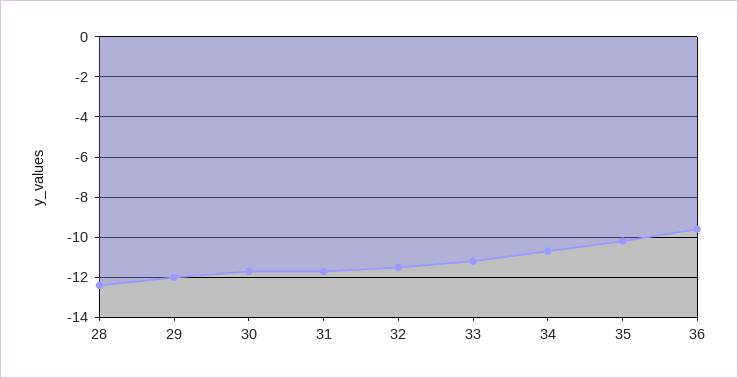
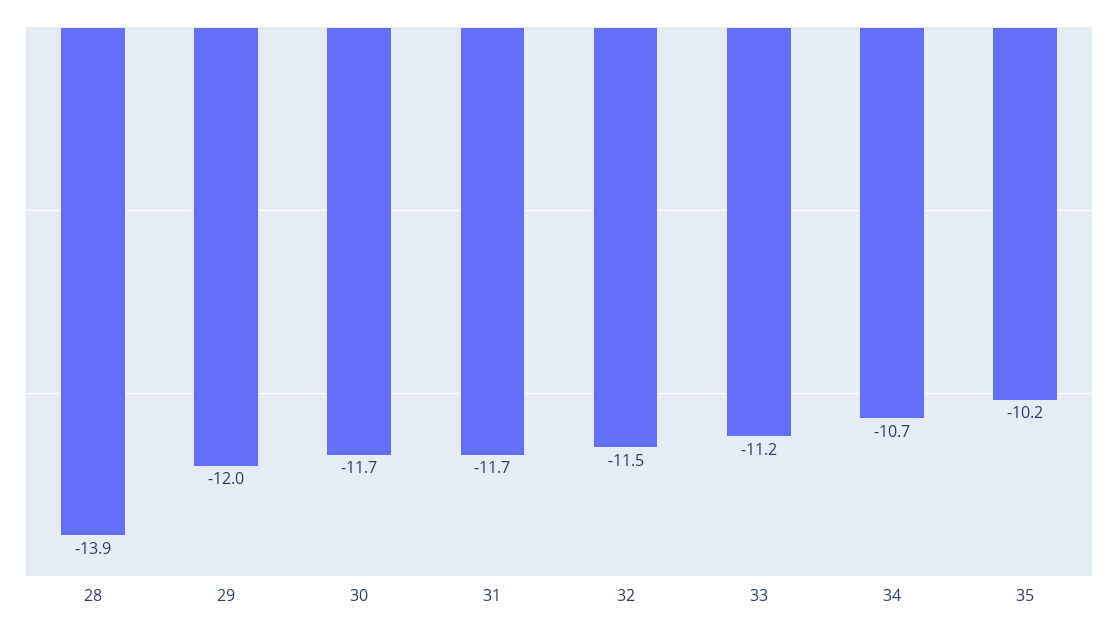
  {
-   "28": -12.5,
+   "28": -13.9,
    "29": -12,
    "30": -11.7,
    "31": -11.7,
    "32": -11.5,
    "33": -11.2,
    "34": -10.7,
-   "35": -10.2,
+   "35": -10.2
-   "36": -9.5
  }

